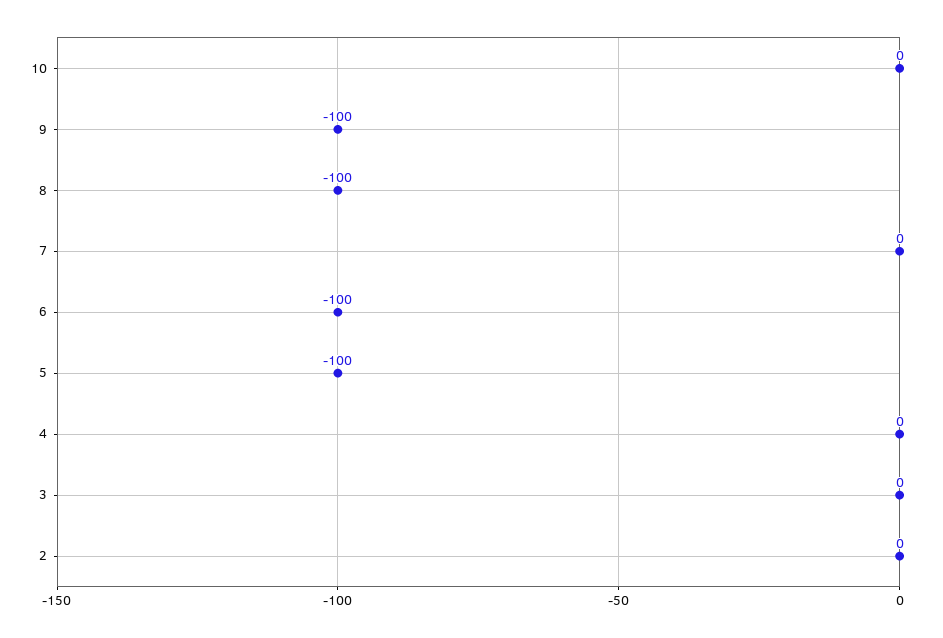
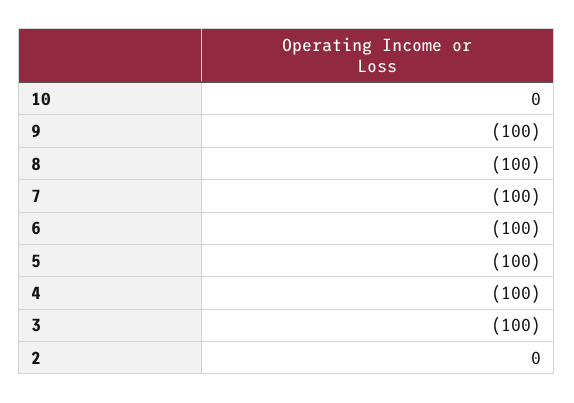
  {
    "10": 0,
    "9": -100,
    "8": -100,
-   "7": 0,
+   "7": -100,
    "6": -100,
    "5": -100,
-   "4": 0,
+   "4": -100,
-   "3": 0,
+   "3": -100,
    "2": 0
  }

